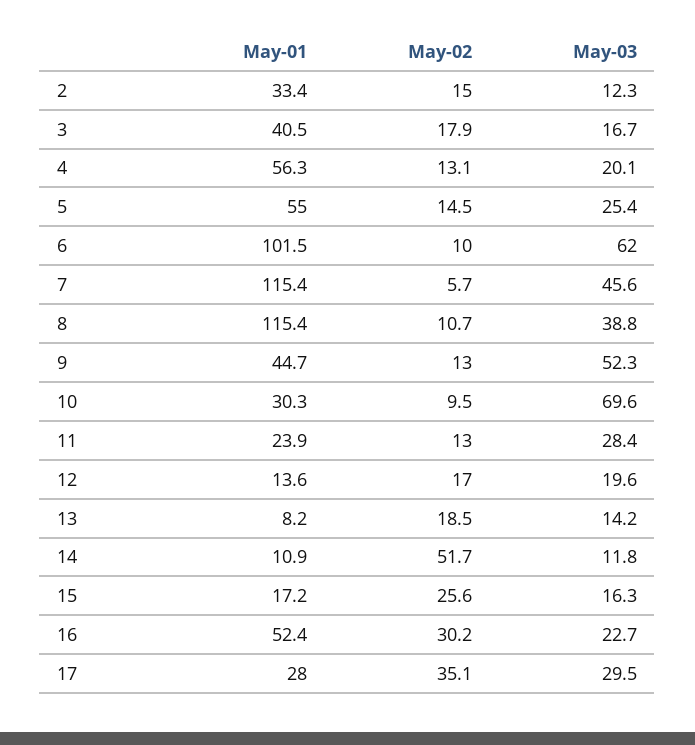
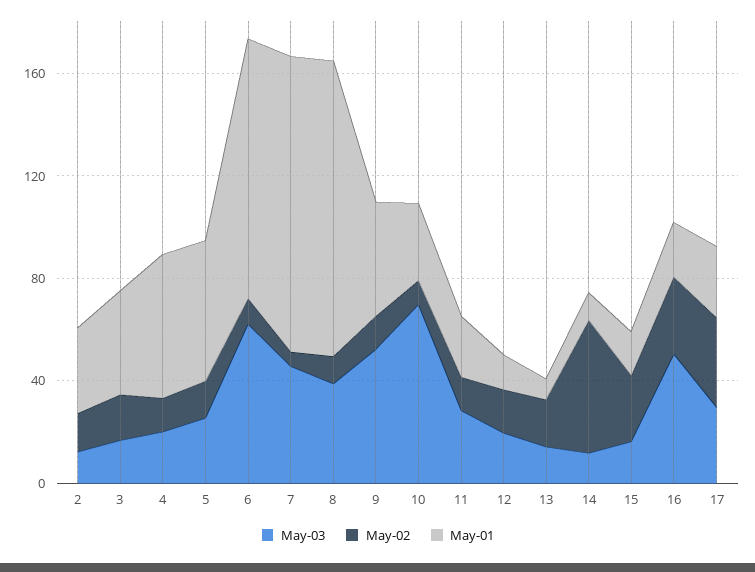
  {
    "May-01": {
      "2": 33.4,
      "3": 40.5,
      "4": 56.3,
      "5": 55,
      "6": 101.5,
      "7": 115.4,
      "8": 115.4,
      "9": 44.7,
      "10": 30.3,
      "11": 23.9,
      "12": 13.6,
      "13": 8.2,
      "14": 10.9,
      "15": 17.2,
-     "16": 52.4,
+     "16": 20,
      "17": 28
    },
    "May-02": {
      "2": 15,
      "3": 17.9,
      "4": 13.1,
      "5": 14.5,
      "6": 10,
      "7": 5.7,
      "8": 10.7,
      "9": 13,
      "10": 9.5,
      "11": 13,
      "12": 17,
      "13": 18.5,
      "14": 51.7,
      "15": 25.6,
      "16": 30.2,
      "17": 35.1
    },
    "May-03": {
      "2": 12.3,
      "3": 16.7,
      "4": 20.1,
      "5": 25.4,
      "6": 62,
      "7": 45.6,
      "8": 38.8,
      "9": 52.3,
      "10": 69.6,
      "11": 28.4,
      "12": 19.6,
      "13": 14.2,
      "14": 11.8,
      "15": 16.3,
-     "16": 22.7,
+     "16": 50,
      "17": 29.5
    }
  }

